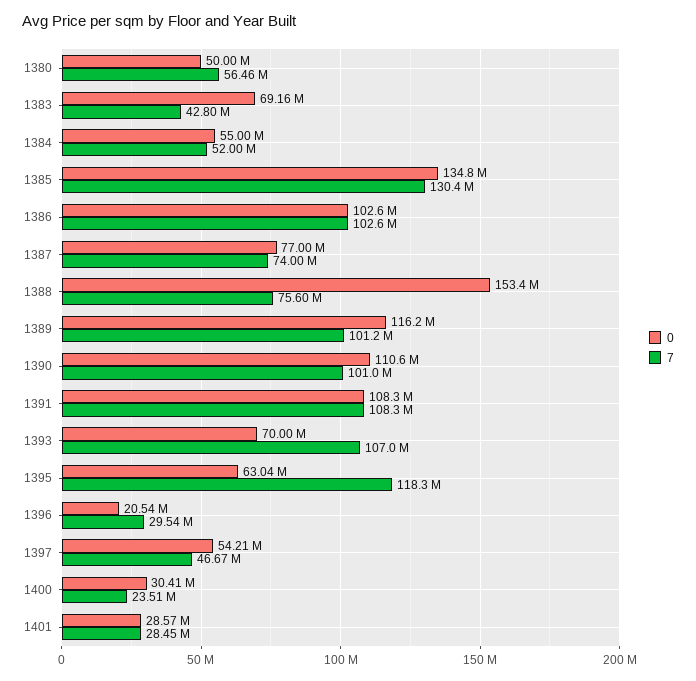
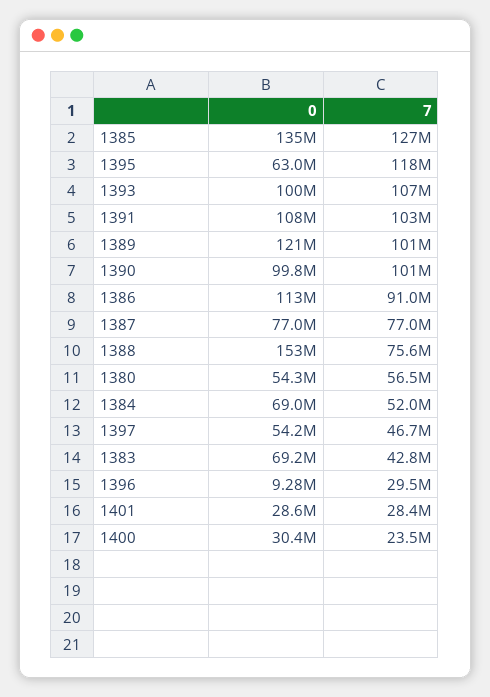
  {
    "0": {
-     "1380": 50000000,
+     "1380": 54300000,
      "1383": 69160000,
-     "1384": 55000000,
+     "1384": 69000000,
      "1385": 134800000,
-     "1386": 102600000,
+     "1386": 113000000,
      "1387": 77000000,
      "1388": 153400000,
-     "1389": 116200000,
+     "1389": 121000000,
-     "1390": 110600000,
+     "1390": 99800000,
      "1391": 108300000,
-     "1393": 70000000,
+     "1393": 100000000,
      "1395": 63040000,
-     "1396": 20540000,
+     "1396": 9280000,
      "1397": 54210000,
      "1400": 30410000,
      "1401": 28570000
    },
    "7": {
      "1380": 56460000,
      "1383": 42800000,
      "1384": 52000000,
-     "1385": 130400000,
+     "1385": 127000000,
-     "1386": 102600000,
+     "1386": 91000000,
-     "1387": 74000000,
+     "1387": 77000000,
      "1388": 75600000,
      "1389": 101200000,
      "1390": 101000000,
-     "1391": 108300000,
+     "1391": 103000000,
      "1393": 107000000,
      "1395": 118300000,
      "1396": 29540000,
      "1397": 46670000,
      "1400": 23510000,
      "1401": 28450000
    }
  }

